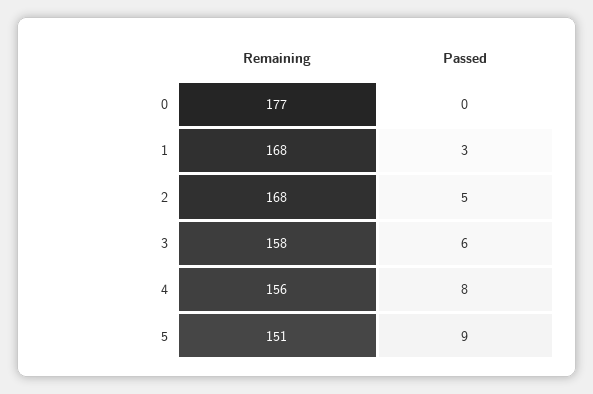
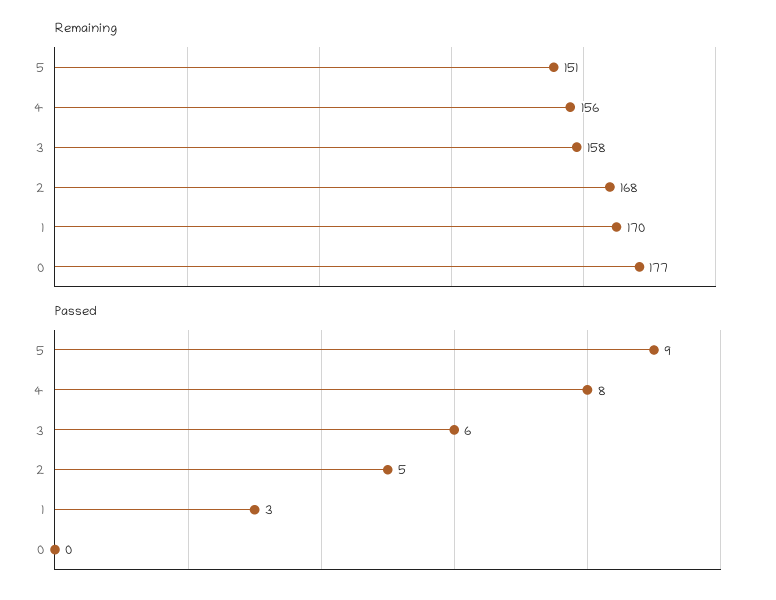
  {
    "Remaining": {
      "0": 177,
-     "1": 168,
+     "1": 170,
      "2": 168,
      "3": 158,
      "4": 156,
      "5": 151
    },
    "Passed": {
      "0": 0,
      "1": 3,
      "2": 5,
      "3": 6,
      "4": 8,
      "5": 9
    }
  }

